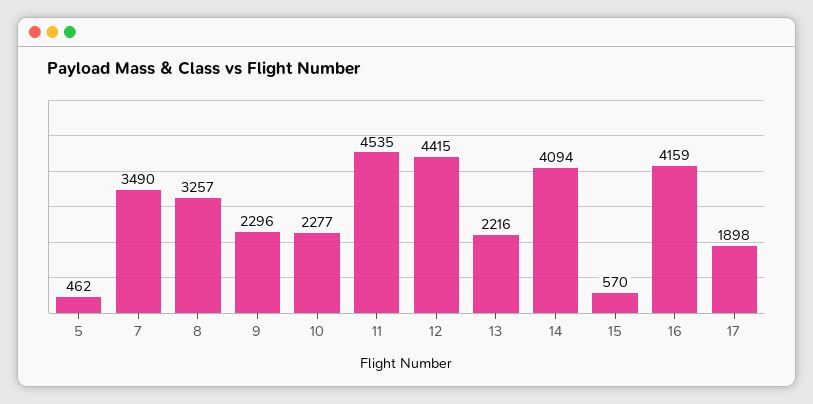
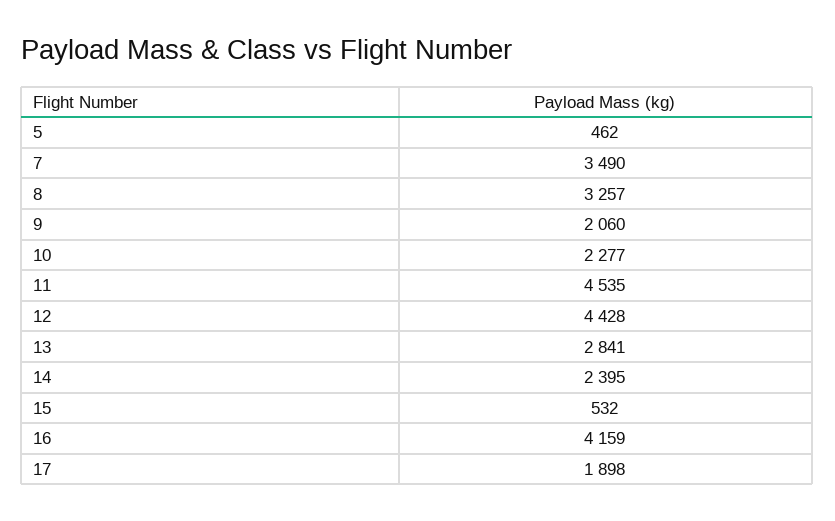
  {
    "5": 462,
    "7": 3490,
    "8": 3257,
-   "9": 2296,
+   "9": 2060,
    "10": 2277,
    "11": 4535,
-   "12": 4415,
+   "12": 4428,
-   "13": 2216,
+   "13": 2841,
-   "14": 4094,
+   "14": 2395,
-   "15": 570,
+   "15": 532,
    "16": 4159,
    "17": 1898
  }

